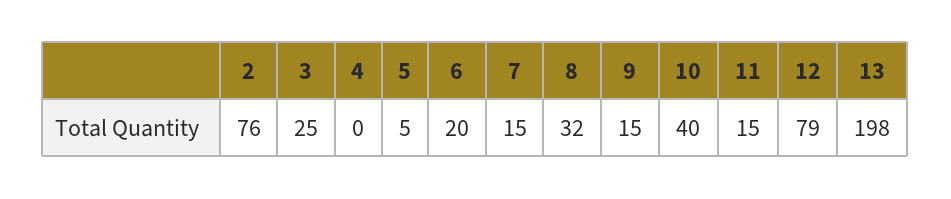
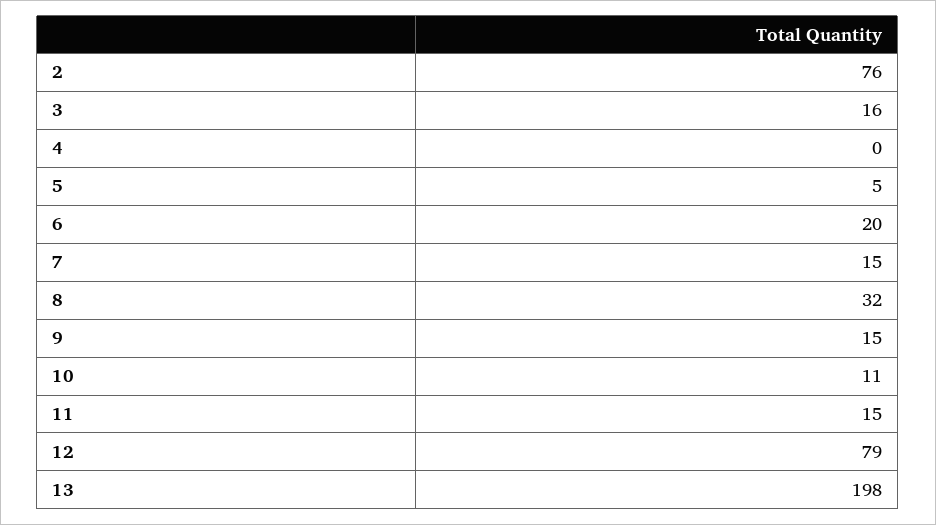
  {
    "2": 76,
-   "3": 25,
+   "3": 16,
    "4": 0,
    "5": 5,
    "6": 20,
    "7": 15,
    "8": 32,
    "9": 15,
-   "10": 40,
+   "10": 11,
    "11": 15,
    "12": 79,
    "13": 198
  }

